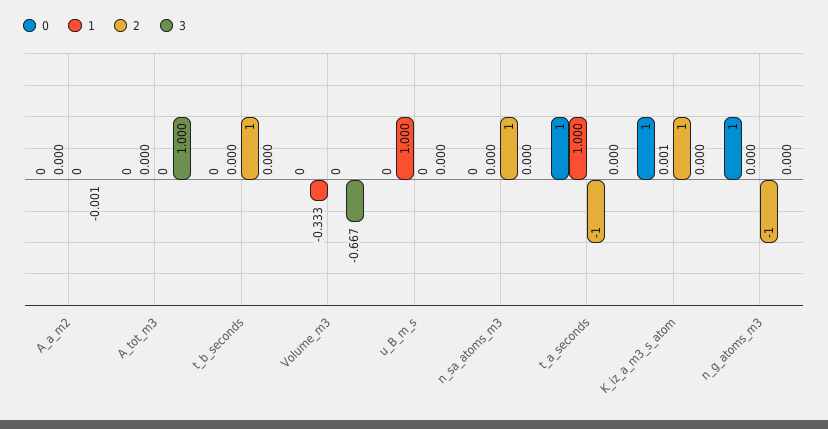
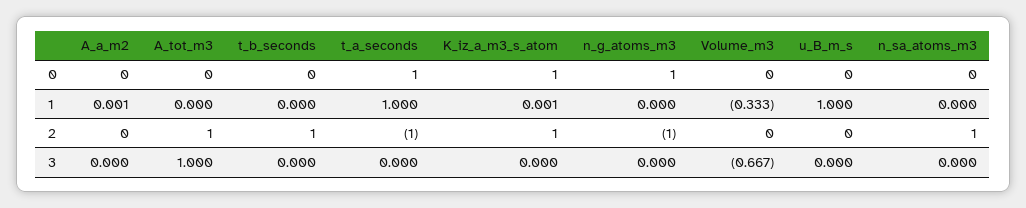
  {
    "0": {
      "A_a_m2": 0,
      "A_tot_m3": 0,
      "t_b_seconds": 0,
      "Volume_m3": 0,
      "u_B_m_s": 0,
      "n_sa_atoms_m3": 0,
      "t_a_seconds": 1,
      "K_iz_a_m3_s_atom": 1,
      "n_g_atoms_m3": 1
    },
    "1": {
-     "A_a_m2": 0,
+     "A_a_m2": 0.001,
      "A_tot_m3": 0,
      "t_b_seconds": 0,
      "Volume_m3": -0.333,
      "u_B_m_s": 1,
      "n_sa_atoms_m3": 0,
      "t_a_seconds": 1,
      "K_iz_a_m3_s_atom": 0.001,
      "n_g_atoms_m3": 0
    },
    "2": {
      "A_a_m2": 0,
-     "A_tot_m3": 0,
+     "A_tot_m3": 1,
      "t_b_seconds": 1,
      "Volume_m3": 0,
      "u_B_m_s": 0,
      "n_sa_atoms_m3": 1,
      "t_a_seconds": -1,
      "K_iz_a_m3_s_atom": 1,
      "n_g_atoms_m3": -1
    },
    "3": {
-     "A_a_m2": -0.001,
+     "A_a_m2": 0,
      "A_tot_m3": 1,
      "t_b_seconds": 0,
      "Volume_m3": -0.667,
      "u_B_m_s": 0,
      "n_sa_atoms_m3": 0,
      "t_a_seconds": 0,
      "K_iz_a_m3_s_atom": 0,
      "n_g_atoms_m3": 0
    }
  }

